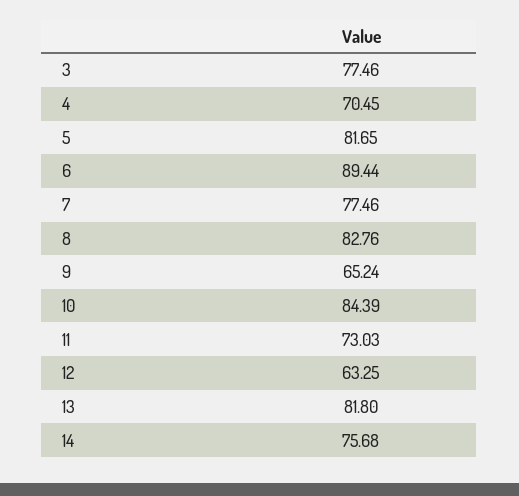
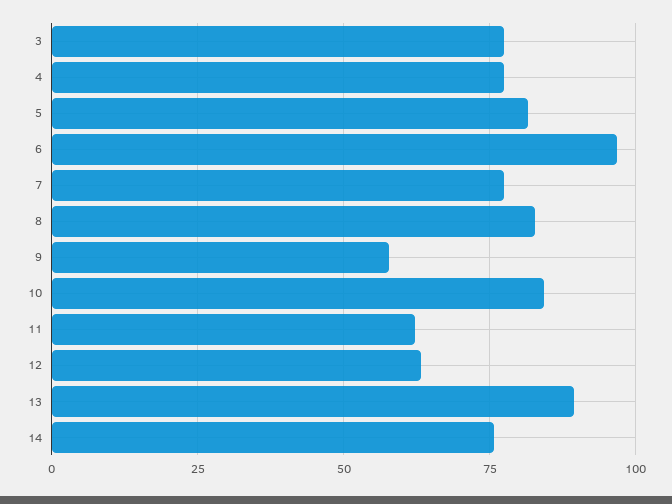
  {
    "3": 77.46,
-   "4": 70.45,
+   "4": 77.5,
    "5": 81.65,
-   "6": 89.44,
+   "6": 97.5,
    "7": 77.46,
    "8": 82.76,
-   "9": 65.24,
+   "9": 57.5,
    "10": 84.39,
-   "11": 73.03,
+   "11": 62.5,
    "12": 63.25,
-   "13": 81.8,
+   "13": 90,
    "14": 75.68
  }

